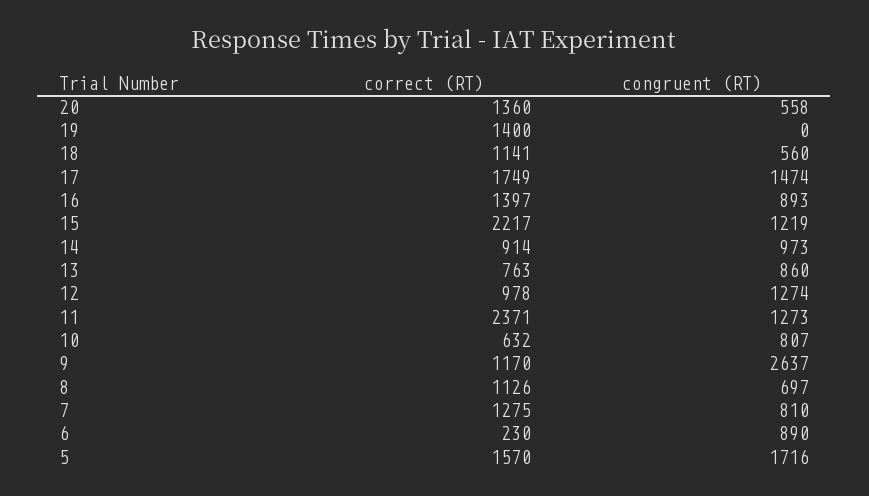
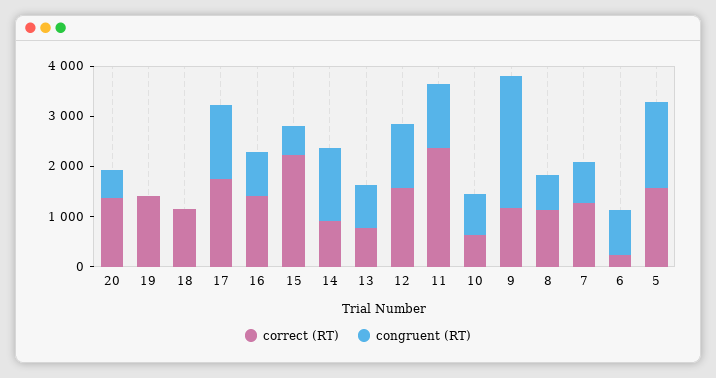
  {
    "correct (RT)": {
      "20": 1360,
      "19": 1400,
      "18": 1141,
      "17": 1749,
      "16": 1397,
      "15": 2217,
      "14": 914,
      "13": 763,
-     "12": 978,
+     "12": 1600,
      "11": 2371,
      "10": 632,
      "9": 1170,
      "8": 1126,
      "7": 1275,
      "6": 230,
      "5": 1570
    },
    "congruent (RT)": {
      "20": 558,
      "19": 0,
-     "18": 560,
+     "18": 0,
      "17": 1474,
      "16": 893,
-     "15": 1219,
+     "15": 600,
-     "14": 973,
+     "14": 1400,
      "13": 860,
      "12": 1274,
      "11": 1273,
      "10": 807,
      "9": 2637,
      "8": 697,
      "7": 810,
      "6": 890,
      "5": 1716
    }
  }

